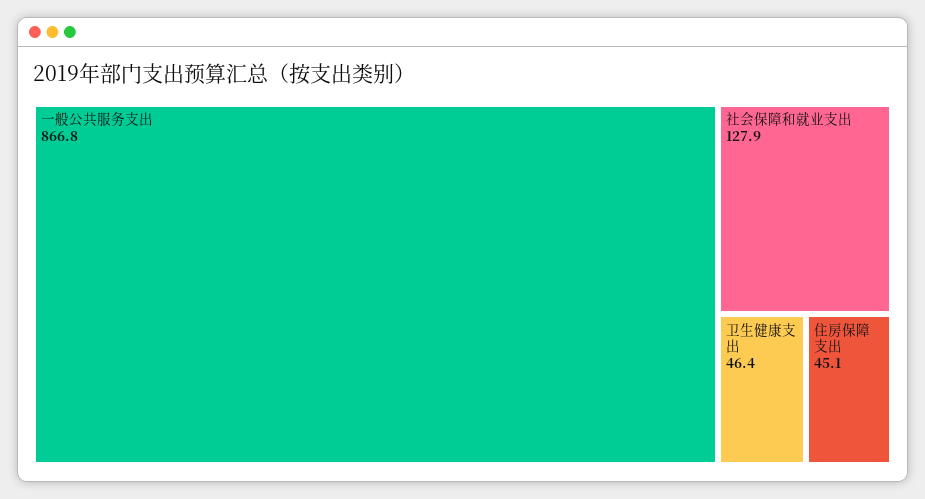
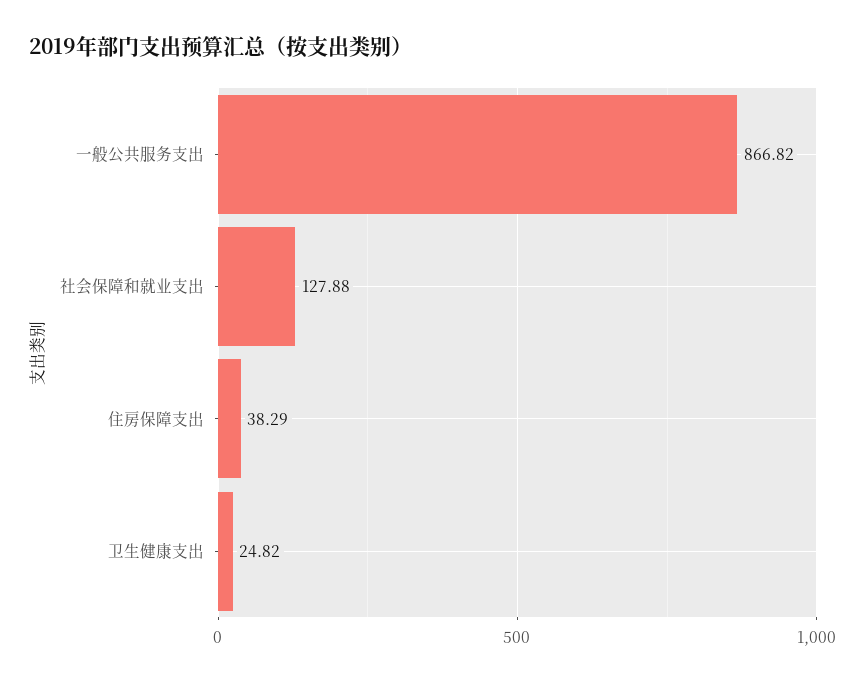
  {
    "一般公共服务支出": 866.82,
    "社会保障和就业支出": 127.88,
-   "卫生健康支出": 46.4,
+   "卫生健康支出": 24.82,
-   "住房保障支出": 45.1
+   "住房保障支出": 38.29
  }

